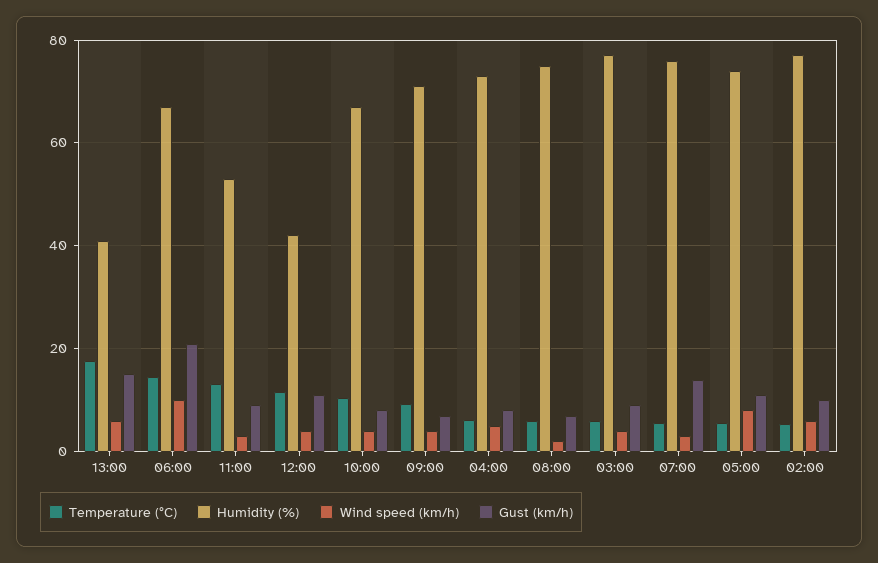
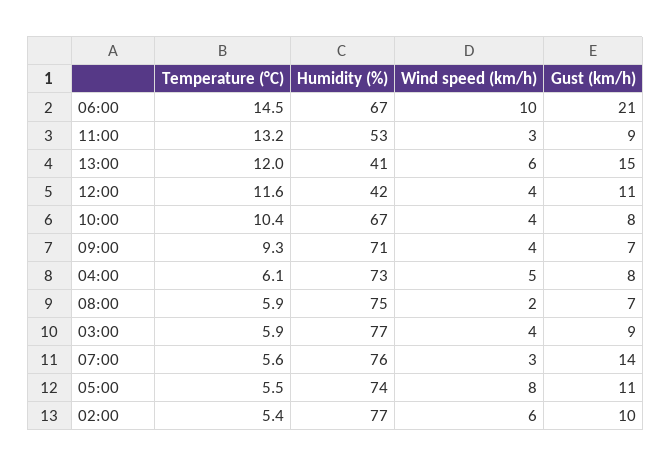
  {
    "Temperature (°C)": {
-     "13:00": 18,
+     "13:00": 12,
      "06:00": 14.5,
      "11:00": 13.2,
      "12:00": 11.6,
      "10:00": 10.4,
      "09:00": 9.3,
      "04:00": 6.1,
      "08:00": 5.9,
      "03:00": 5.9,
      "07:00": 5.6,
      "05:00": 5.5,
      "02:00": 5.4
    },
    "Humidity (%)": {
      "13:00": 41,
      "06:00": 67,
      "11:00": 53,
      "12:00": 42,
      "10:00": 67,
      "09:00": 71,
      "04:00": 73,
      "08:00": 75,
      "03:00": 77,
      "07:00": 76,
      "05:00": 74,
      "02:00": 77
    },
    "Wind speed (km/h)": {
      "13:00": 6,
      "06:00": 10,
      "11:00": 3,
      "12:00": 4,
      "10:00": 4,
      "09:00": 4,
      "04:00": 5,
      "08:00": 2,
      "03:00": 4,
      "07:00": 3,
      "05:00": 8,
      "02:00": 6
    },
    "Gust (km/h)": {
      "13:00": 15,
      "06:00": 21,
      "11:00": 9,
      "12:00": 11,
      "10:00": 8,
      "09:00": 7,
      "04:00": 8,
      "08:00": 7,
      "03:00": 9,
      "07:00": 14,
      "05:00": 11,
      "02:00": 10
    }
  }

